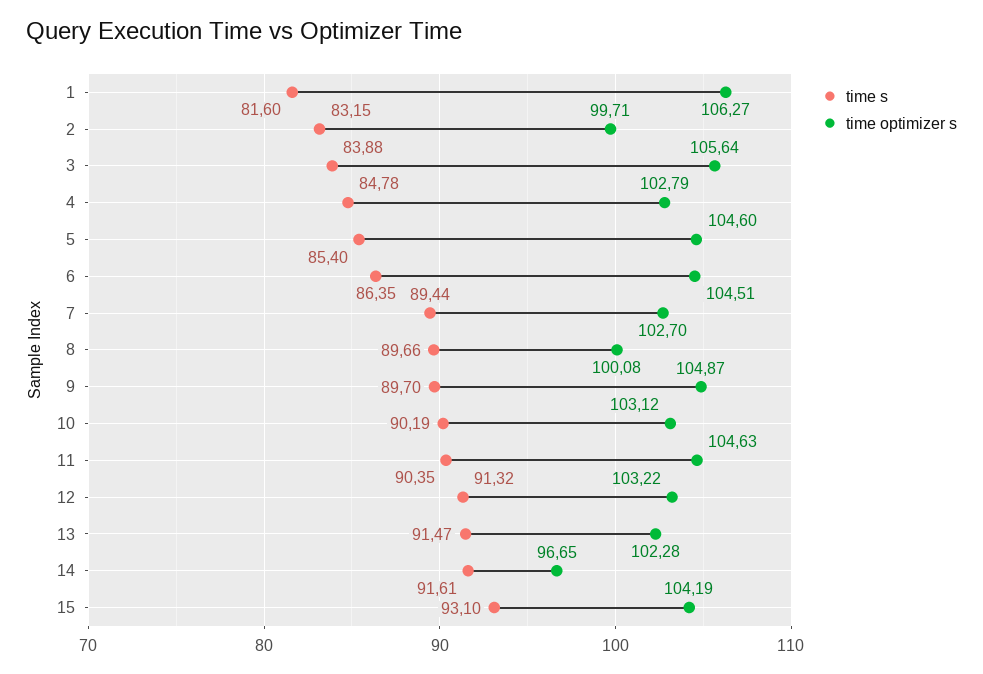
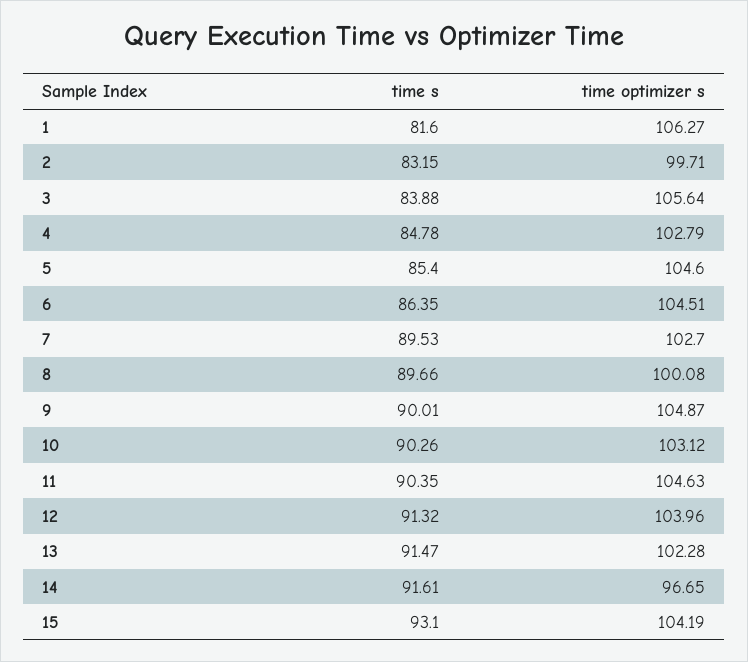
  {
    "time s": {
      "1": 81.6,
      "2": 83.15,
      "3": 83.88,
      "4": 84.78,
      "5": 85.4,
      "6": 86.35,
-     "7": 89.44,
+     "7": 89.53,
      "8": 89.66,
-     "9": 89.7,
+     "9": 90.01,
-     "10": 90.19,
+     "10": 90.26,
      "11": 90.35,
      "12": 91.32,
      "13": 91.47,
      "14": 91.61,
      "15": 93.1
    },
    "time optimizer s": {
      "1": 106.27,
      "2": 99.71,
      "3": 105.64,
      "4": 102.79,
      "5": 104.6,
      "6": 104.51,
      "7": 102.7,
      "8": 100.08,
      "9": 104.87,
      "10": 103.12,
      "11": 104.63,
-     "12": 103.22,
+     "12": 103.96,
      "13": 102.28,
      "14": 96.65,
      "15": 104.19
    }
  }

